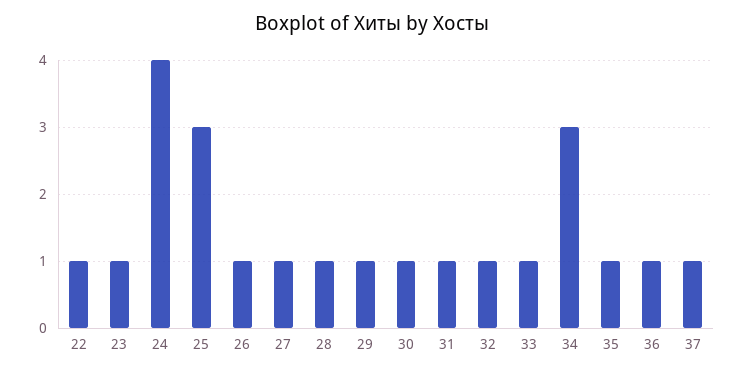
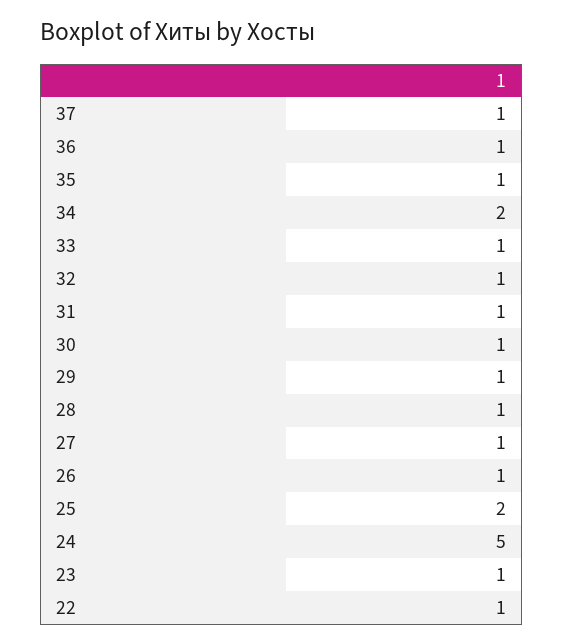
  {
    "22": 1,
    "23": 1,
-   "24": 4,
+   "24": 5,
-   "25": 3,
+   "25": 2,
    "26": 1,
    "27": 1,
    "28": 1,
    "29": 1,
    "30": 1,
    "31": 1,
    "32": 1,
    "33": 1,
-   "34": 3,
+   "34": 2,
    "35": 1,
    "36": 1,
    "37": 1
  }

